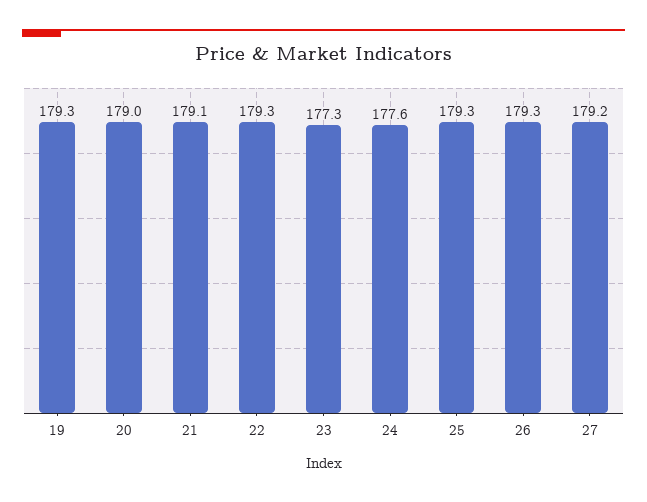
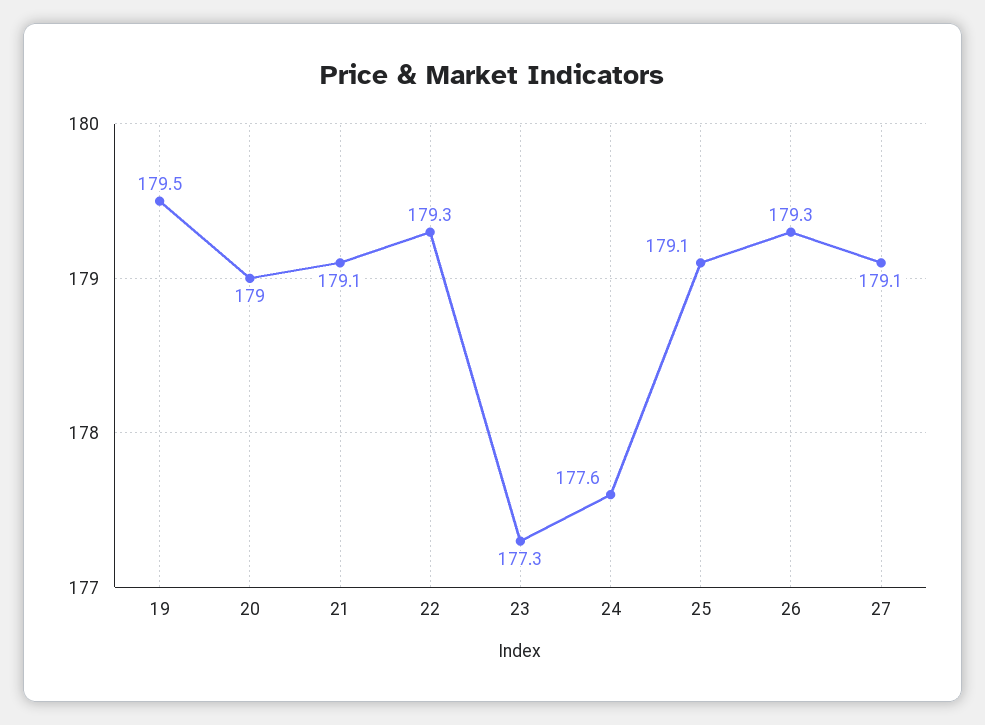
  {
-   "19": 179.3,
+   "19": 179.5,
    "20": 179,
    "21": 179.1,
    "22": 179.3,
    "23": 177.3,
    "24": 177.6,
-   "25": 179.3,
+   "25": 179.1,
    "26": 179.3,
-   "27": 179.2
+   "27": 179.1
  }

